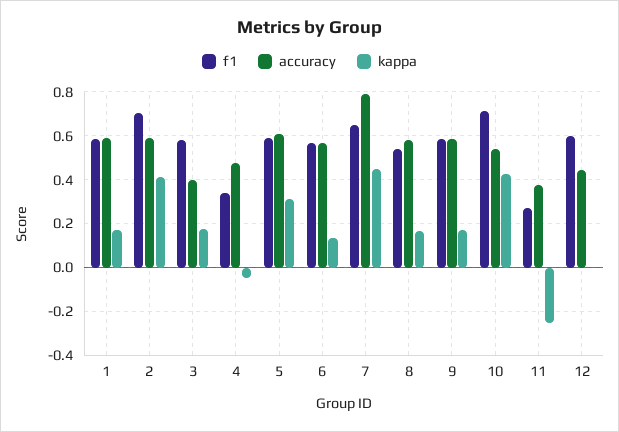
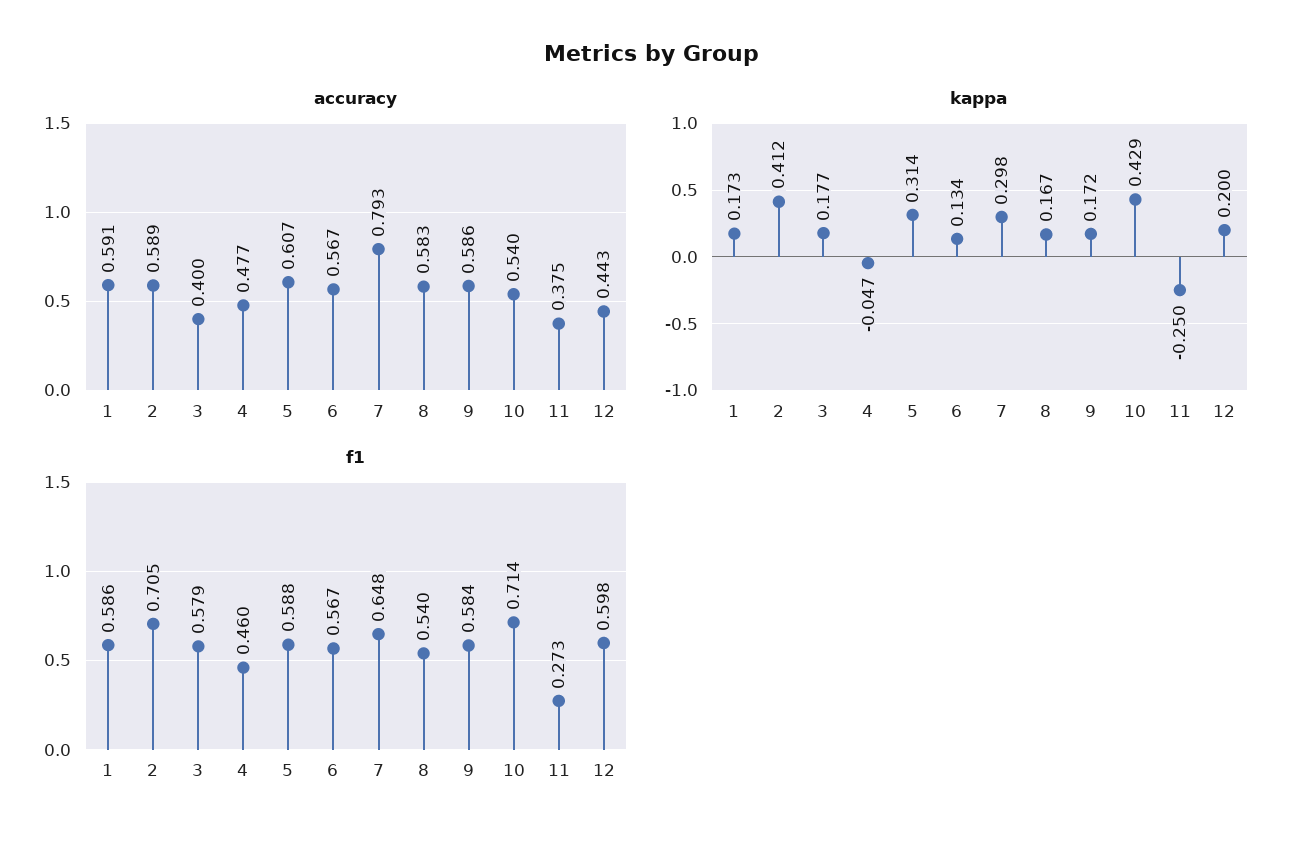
  {
    "f1": {
      "1": 0.586,
      "2": 0.705,
      "3": 0.579,
-     "4": 0.35,
+     "4": 0.46,
      "5": 0.588,
      "6": 0.567,
      "7": 0.648,
      "8": 0.54,
      "9": 0.584,
      "10": 0.714,
      "11": 0.273,
      "12": 0.598
    },
    "accuracy": {
      "1": 0.591,
      "2": 0.589,
      "3": 0.4,
      "4": 0.477,
      "5": 0.607,
      "6": 0.567,
      "7": 0.793,
      "8": 0.583,
      "9": 0.586,
      "10": 0.54,
      "11": 0.375,
      "12": 0.443
    },
    "kappa": {
      "1": 0.173,
      "2": 0.412,
      "3": 0.177,
      "4": -0.047,
      "5": 0.314,
      "6": 0.134,
-     "7": 0.45,
+     "7": 0.298,
      "8": 0.167,
      "9": 0.172,
      "10": 0.429,
      "11": -0.25,
-     "12": 0
+     "12": 0.2
    }
  }

